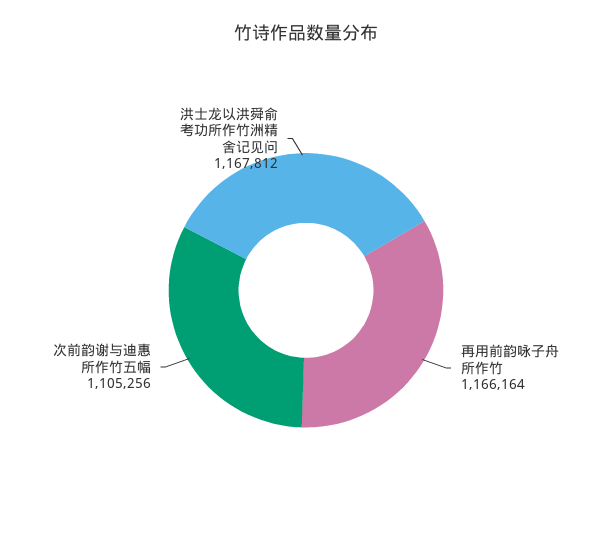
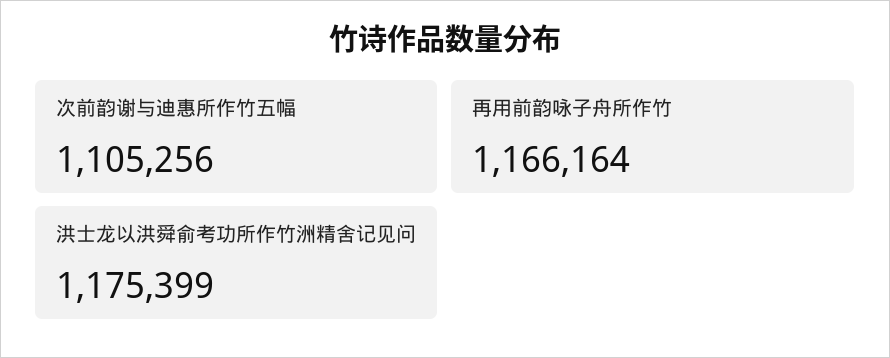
  {
    "再用前韵咏子舟所作竹": 1166164,
    "次前韵谢与迪惠所作竹五幅": 1105256,
-   "洪士龙以洪舜俞考功所作竹洲精舍记见问": 1167812
+   "洪士龙以洪舜俞考功所作竹洲精舍记见问": 1175399
  }

